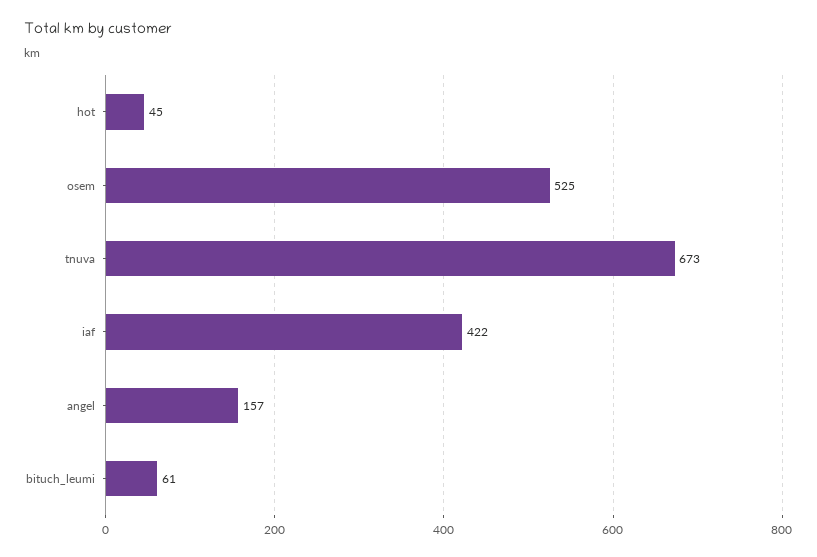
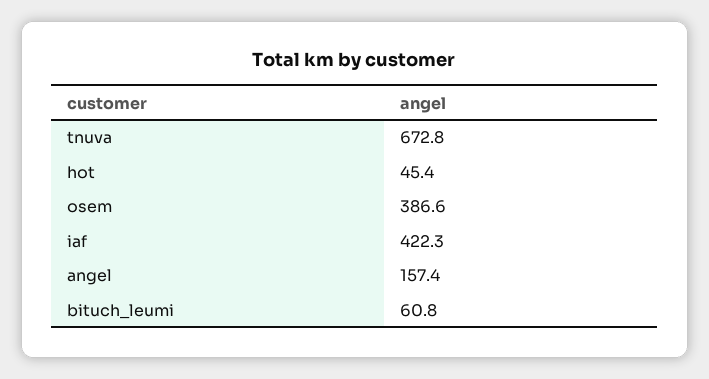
  {
    "hot": 45.4,
-   "osem": 525,
+   "osem": 386.6,
    "tnuva": 672.8,
    "iaf": 422.3,
    "angel": 157.4,
    "bituch_leumi": 60.8
  }

